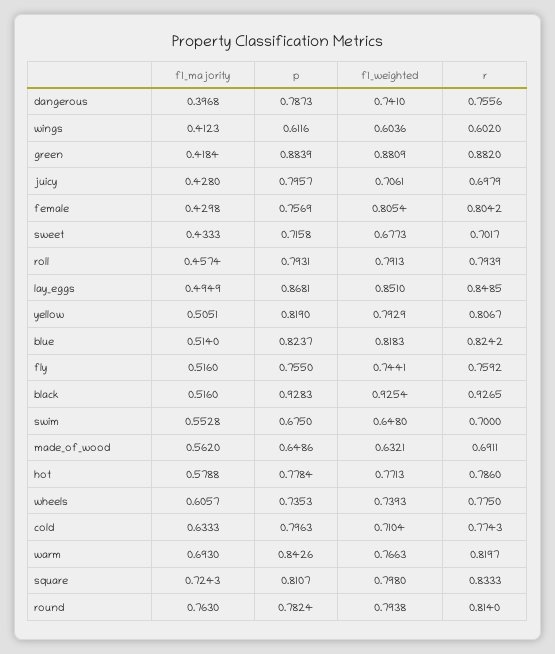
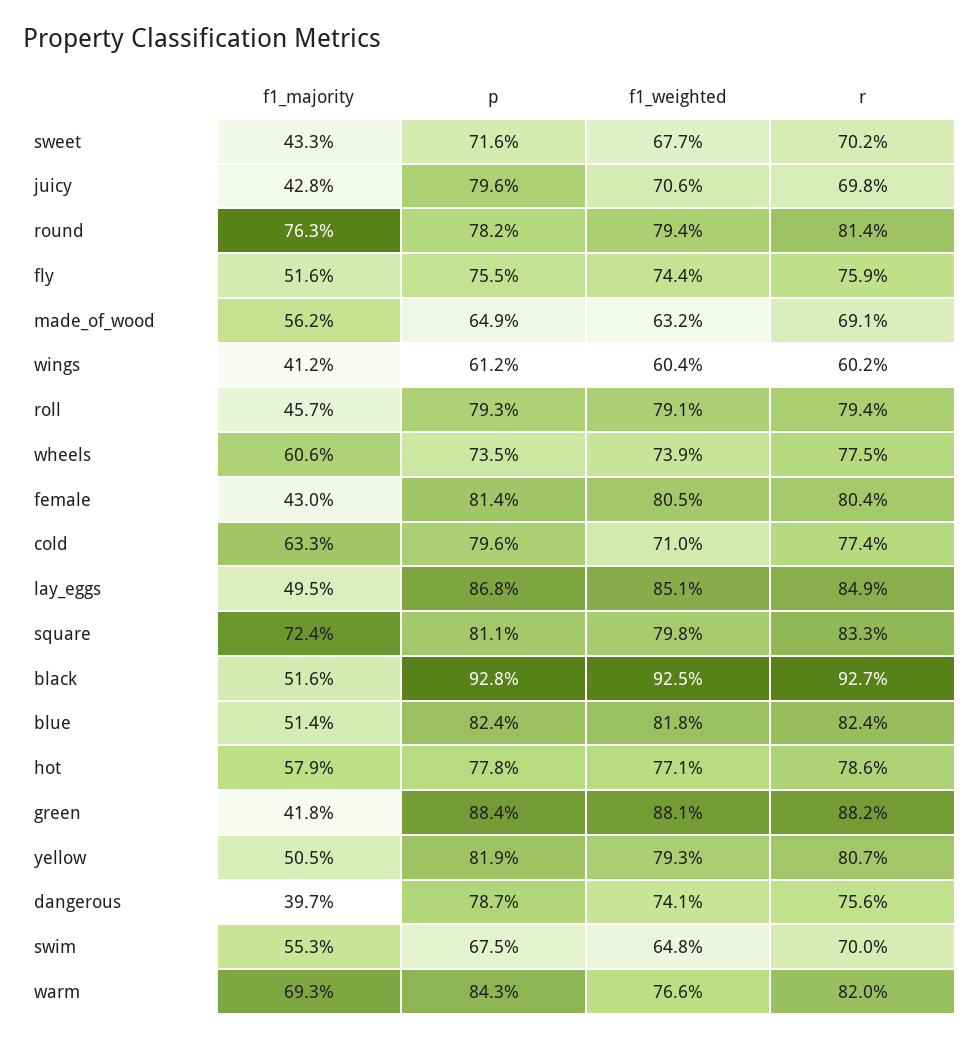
  {
    "f1_majority": {
      "dangerous": 0.3968,
      "wings": 0.4123,
      "green": 0.4184,
      "juicy": 0.428,
      "female": 0.4298,
      "sweet": 0.4333,
      "roll": 0.4574,
      "lay_eggs": 0.4949,
      "yellow": 0.5051,
      "blue": 0.514,
      "fly": 0.516,
      "black": 0.516,
      "swim": 0.5528,
      "made_of_wood": 0.562,
      "hot": 0.5788,
      "wheels": 0.6057,
      "cold": 0.6333,
      "warm": 0.693,
      "square": 0.7243,
      "round": 0.763
    },
    "p": {
      "dangerous": 0.7873,
      "wings": 0.6116,
      "green": 0.8839,
      "juicy": 0.7957,
-     "female": 0.7569,
+     "female": 0.814,
      "sweet": 0.7158,
      "roll": 0.7931,
      "lay_eggs": 0.8681,
      "yellow": 0.819,
      "blue": 0.8237,
      "fly": 0.755,
      "black": 0.9283,
      "swim": 0.675,
      "made_of_wood": 0.6486,
      "hot": 0.7784,
      "wheels": 0.7353,
      "cold": 0.7963,
      "warm": 0.8426,
      "square": 0.8107,
      "round": 0.7824
    },
    "f1_weighted": {
      "dangerous": 0.741,
      "wings": 0.6036,
      "green": 0.8809,
      "juicy": 0.7061,
      "female": 0.8054,
      "sweet": 0.6773,
      "roll": 0.7913,
      "lay_eggs": 0.851,
      "yellow": 0.7929,
      "blue": 0.8183,
      "fly": 0.7441,
      "black": 0.9254,
      "swim": 0.648,
      "made_of_wood": 0.6321,
      "hot": 0.7713,
      "wheels": 0.7393,
      "cold": 0.7104,
      "warm": 0.7663,
      "square": 0.798,
      "round": 0.7938
    },
    "r": {
      "dangerous": 0.7556,
      "wings": 0.602,
      "green": 0.882,
      "juicy": 0.6979,
      "female": 0.8042,
      "sweet": 0.7017,
      "roll": 0.7939,
      "lay_eggs": 0.8485,
      "yellow": 0.8067,
      "blue": 0.8242,
      "fly": 0.7592,
      "black": 0.9265,
      "swim": 0.7,
      "made_of_wood": 0.6911,
      "hot": 0.786,
      "wheels": 0.775,
      "cold": 0.7743,
      "warm": 0.8197,
      "square": 0.8333,
      "round": 0.814
    }
  }

